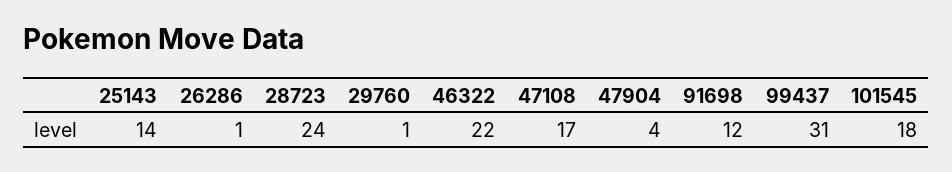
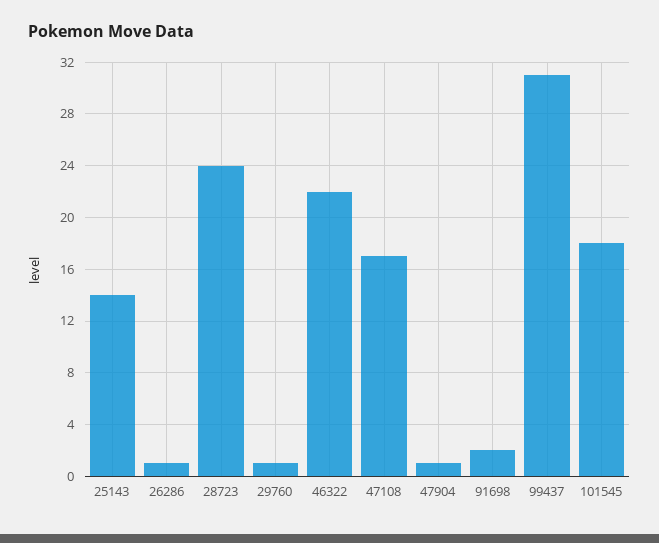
  {
    "25143": 14,
    "26286": 1,
    "28723": 24,
    "29760": 1,
    "46322": 22,
    "47108": 17,
-   "47904": 4,
+   "47904": 1,
-   "91698": 12,
+   "91698": 2,
    "99437": 31,
    "101545": 18
  }

